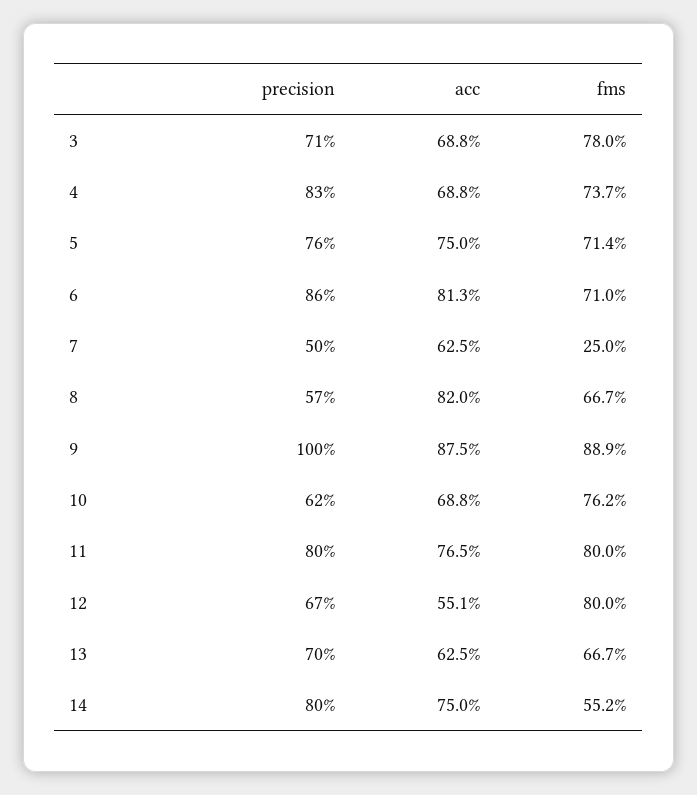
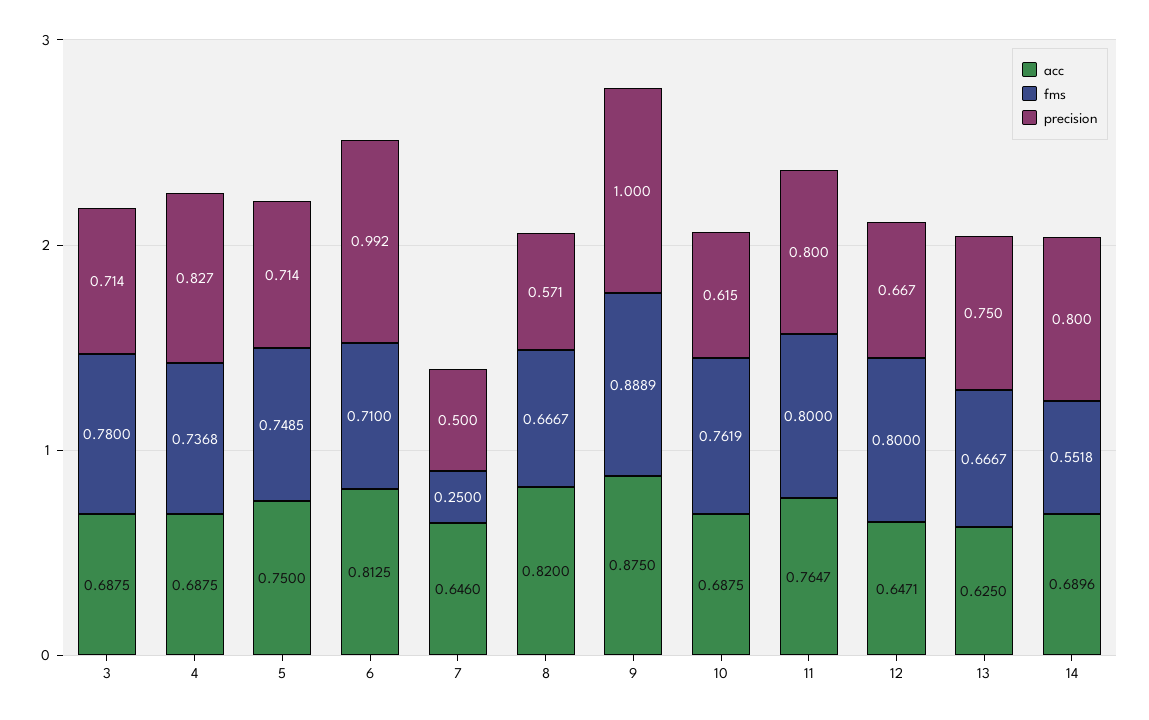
  {
    "precision": {
      "3": 0.714,
      "4": 0.827,
-     "5": 0.76,
+     "5": 0.714,
-     "6": 0.86,
+     "6": 0.992,
      "7": 0.5,
      "8": 0.571,
      "9": 1,
      "10": 0.615,
      "11": 0.8,
      "12": 0.667,
-     "13": 0.7,
+     "13": 0.75,
      "14": 0.8
    },
    "acc": {
      "3": 0.6875,
      "4": 0.6875,
      "5": 0.75,
      "6": 0.8125,
-     "7": 0.625,
+     "7": 0.646,
      "8": 0.82,
      "9": 0.875,
      "10": 0.6875,
      "11": 0.7647,
-     "12": 0.551,
+     "12": 0.6471,
      "13": 0.625,
-     "14": 0.75
+     "14": 0.6896
    },
    "fms": {
      "3": 0.78,
      "4": 0.7368,
-     "5": 0.714,
+     "5": 0.7485,
      "6": 0.71,
      "7": 0.25,
      "8": 0.6667,
      "9": 0.8889,
      "10": 0.7619,
      "11": 0.8,
      "12": 0.8,
      "13": 0.6667,
      "14": 0.5518
    }
  }

